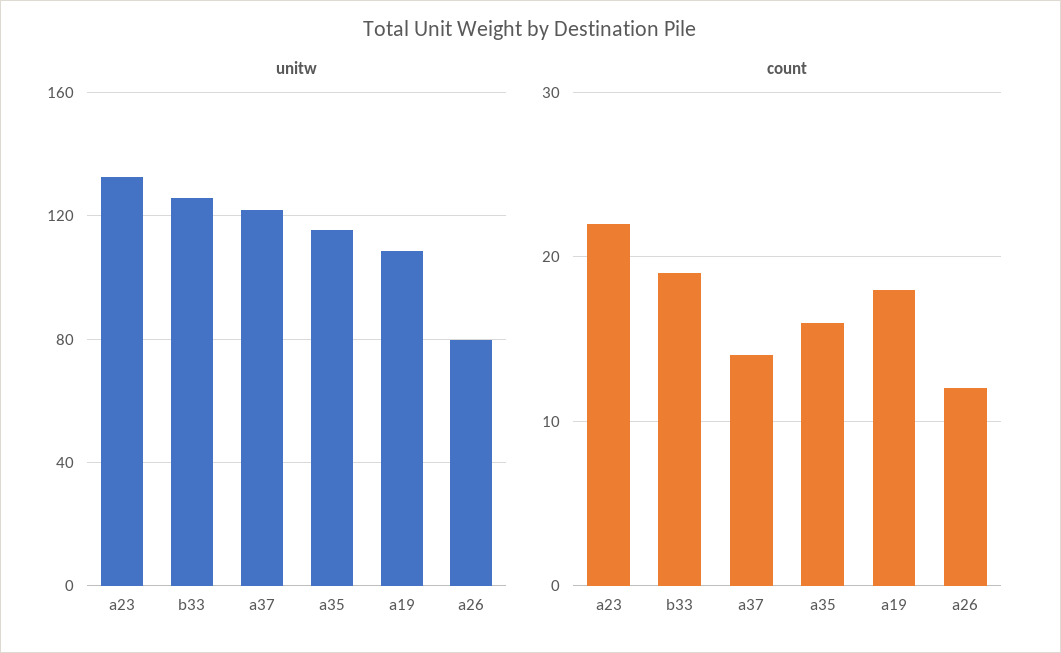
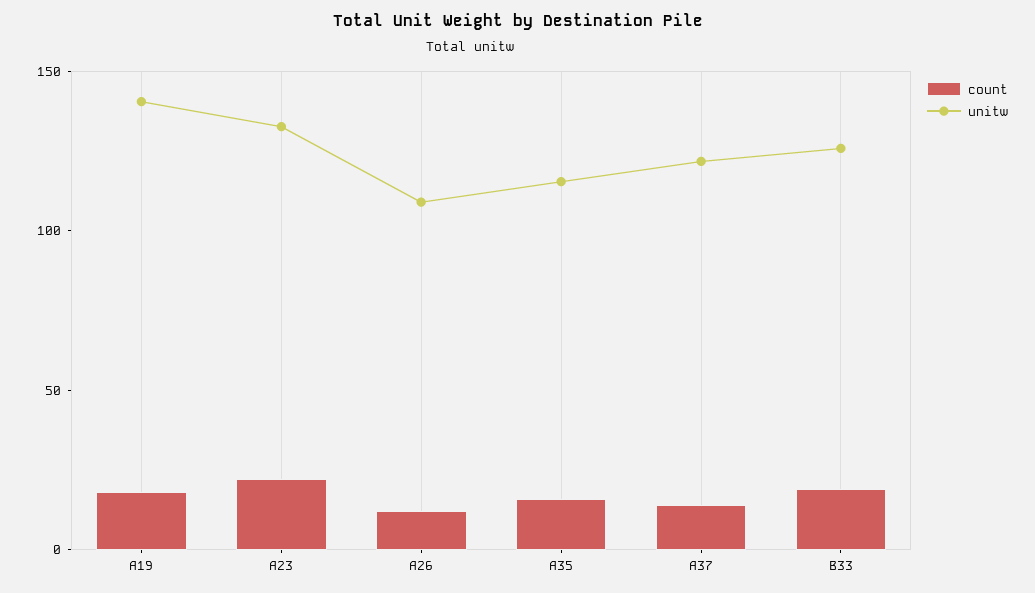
  {
    "unitw": {
      "a23": 135,
      "b33": 125,
      "a37": 120,
      "a35": 115,
-     "a19": 110,
+     "a19": 140,
-     "a26": 80
+     "a26": 110
    },
    "count": {
      "a23": 22,
      "b33": 19,
      "a37": 14,
      "a35": 16,
      "a19": 18,
      "a26": 12
    }
  }

